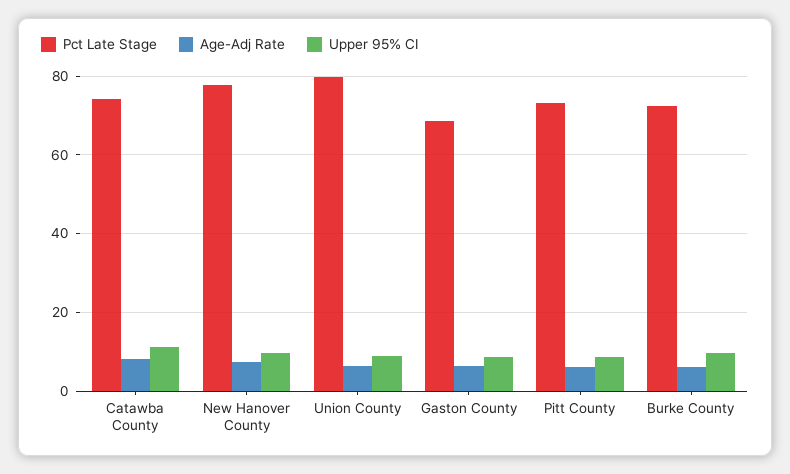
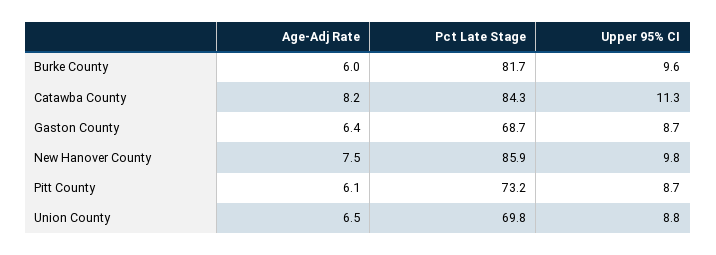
  {
    "Pct Late Stage": {
-     "Catawba County": 74,
+     "Catawba County": 84.3,
-     "New Hanover County": 78,
+     "New Hanover County": 85.9,
-     "Union County": 80,
+     "Union County": 69.8,
      "Gaston County": 68.7,
      "Pitt County": 73.2,
-     "Burke County": 72
+     "Burke County": 81.7
    },
    "Age-Adj Rate": {
      "Catawba County": 8.2,
      "New Hanover County": 7.5,
      "Union County": 6.5,
      "Gaston County": 6.4,
      "Pitt County": 6.1,
      "Burke County": 6
    },
    "Upper 95% CI": {
      "Catawba County": 11.3,
      "New Hanover County": 9.8,
      "Union County": 8.8,
      "Gaston County": 8.7,
      "Pitt County": 8.7,
      "Burke County": 9.6
    }
  }

